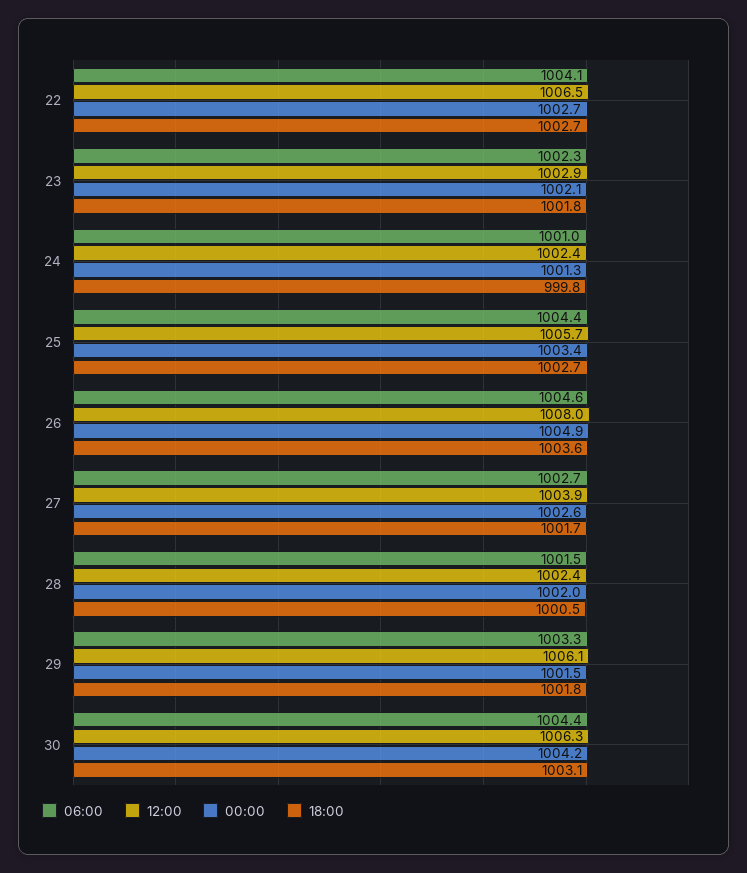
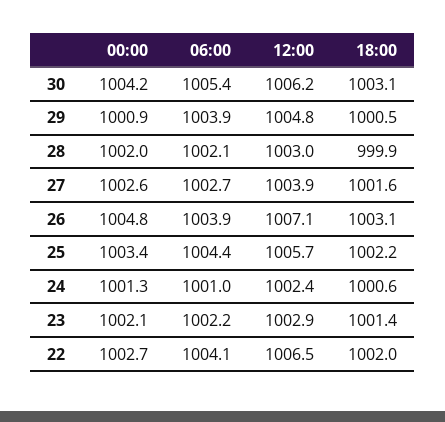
  {
    "06:00": {
      "22": 1004.1,
-     "23": 1002.3,
+     "23": 1002.2,
      "24": 1001,
      "25": 1004.4,
-     "26": 1004.6,
+     "26": 1003.9,
      "27": 1002.7,
-     "28": 1001.5,
+     "28": 1002.1,
-     "29": 1003.3,
+     "29": 1003.9,
-     "30": 1004.4
+     "30": 1005.4
    },
    "12:00": {
      "22": 1006.5,
      "23": 1002.9,
      "24": 1002.4,
      "25": 1005.7,
-     "26": 1008,
+     "26": 1007.1,
      "27": 1003.9,
-     "28": 1002.4,
+     "28": 1003,
-     "29": 1006.1,
+     "29": 1004.8,
-     "30": 1006.3
+     "30": 1006.2
    },
    "00:00": {
      "22": 1002.7,
      "23": 1002.1,
      "24": 1001.3,
      "25": 1003.4,
-     "26": 1004.9,
+     "26": 1004.8,
      "27": 1002.6,
      "28": 1002,
-     "29": 1001.5,
+     "29": 1000.9,
      "30": 1004.2
    },
    "18:00": {
-     "22": 1002.7,
+     "22": 1002,
-     "23": 1001.8,
+     "23": 1001.4,
-     "24": 999.8,
+     "24": 1000.6,
-     "25": 1002.7,
+     "25": 1002.2,
-     "26": 1003.6,
+     "26": 1003.1,
-     "27": 1001.7,
+     "27": 1001.6,
-     "28": 1000.5,
+     "28": 999.9,
-     "29": 1001.8,
+     "29": 1000.5,
      "30": 1003.1
    }
  }

